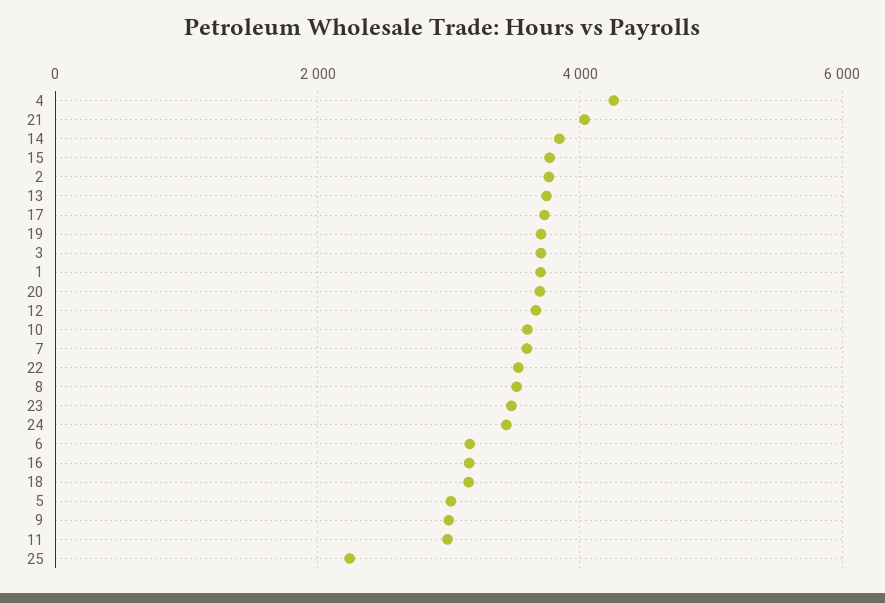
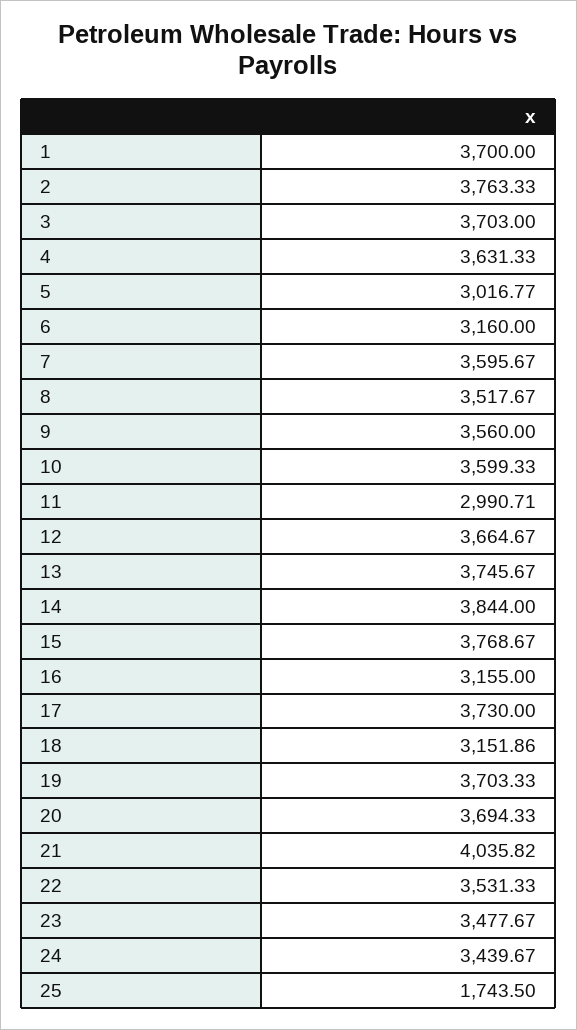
  {
-   "4": 4200,
+   "4": 3631.33,
    "21": 4035.82,
    "14": 3844,
    "15": 3768.67,
    "2": 3763.33,
    "13": 3745.67,
    "17": 3730,
    "19": 3703.33,
    "3": 3703,
    "1": 3700,
    "20": 3694.33,
    "12": 3664.67,
    "10": 3599.33,
    "7": 3595.67,
    "22": 3531.33,
    "8": 3517.67,
    "23": 3477.67,
    "24": 3439.67,
    "6": 3160,
    "16": 3155,
    "18": 3151.86,
    "5": 3016.77,
-   "9": 3000,
+   "9": 3560,
    "11": 2990.71,
-   "25": 2200
+   "25": 1743.5
  }

